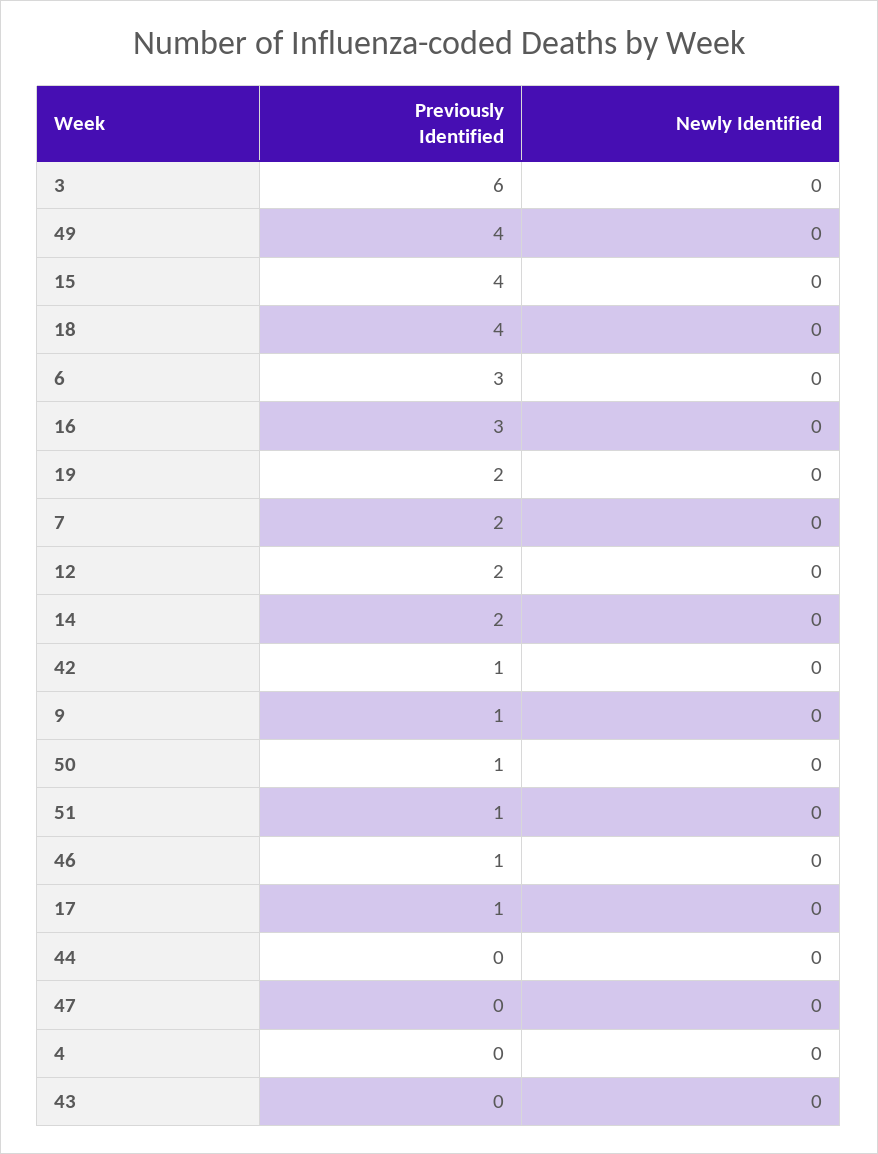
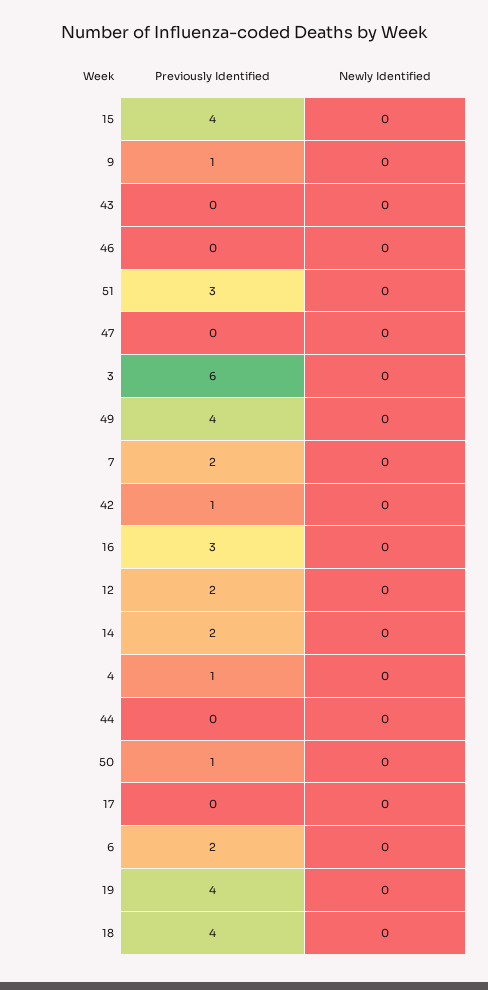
  {
    "Previously Identified": {
      "3": 6,
      "49": 4,
      "15": 4,
      "18": 4,
-     "6": 3,
+     "6": 2,
      "16": 3,
-     "19": 2,
+     "19": 4,
      "7": 2,
      "12": 2,
      "14": 2,
      "42": 1,
      "9": 1,
      "50": 1,
-     "51": 1,
+     "51": 3,
-     "46": 1,
+     "46": 0,
-     "17": 1,
+     "17": 0,
      "44": 0,
      "47": 0,
-     "4": 0,
+     "4": 1,
      "43": 0
    },
    "Newly Identified": {
      "3": 0,
      "49": 0,
      "15": 0,
      "18": 0,
      "6": 0,
      "16": 0,
      "19": 0,
      "7": 0,
      "12": 0,
      "14": 0,
      "42": 0,
      "9": 0,
      "50": 0,
      "51": 0,
      "46": 0,
      "17": 0,
      "44": 0,
      "47": 0,
      "4": 0,
      "43": 0
    }
  }

